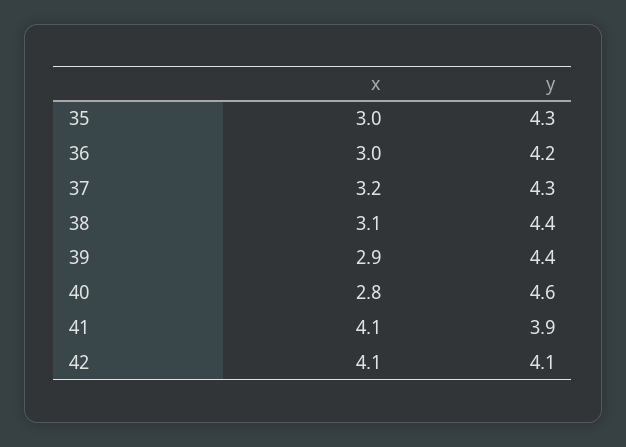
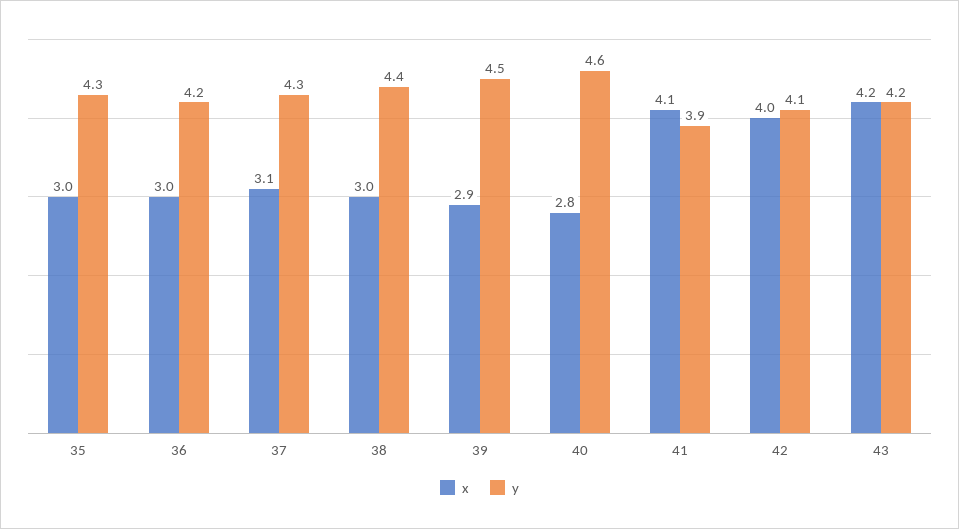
  {
    "x": {
      "35": 3,
      "36": 3,
-     "37": 3.2,
+     "37": 3.1,
-     "38": 3.1,
+     "38": 3,
      "39": 2.9,
      "40": 2.8,
      "41": 4.1,
-     "42": 4.1
+     "42": 4,
+     "43": 4.2
    },
    "y": {
      "35": 4.3,
      "36": 4.2,
      "37": 4.3,
      "38": 4.4,
-     "39": 4.4,
+     "39": 4.5,
      "40": 4.6,
      "41": 3.9,
-     "42": 4.1
+     "42": 4.1,
+     "43": 4.2
    }
  }

